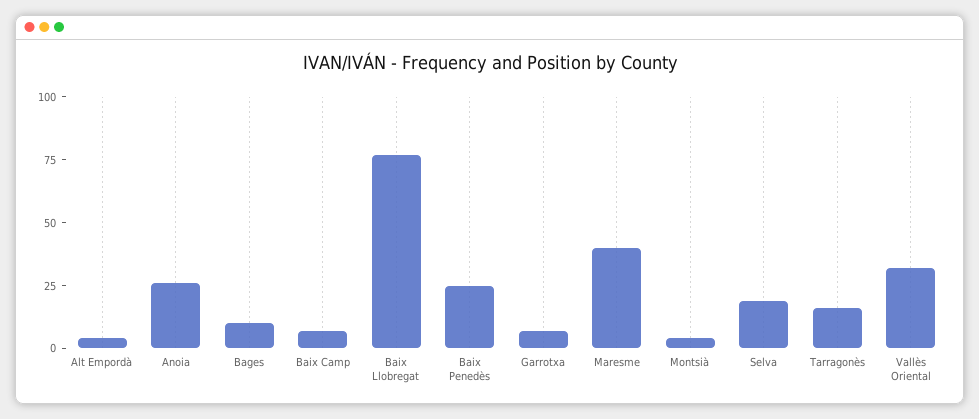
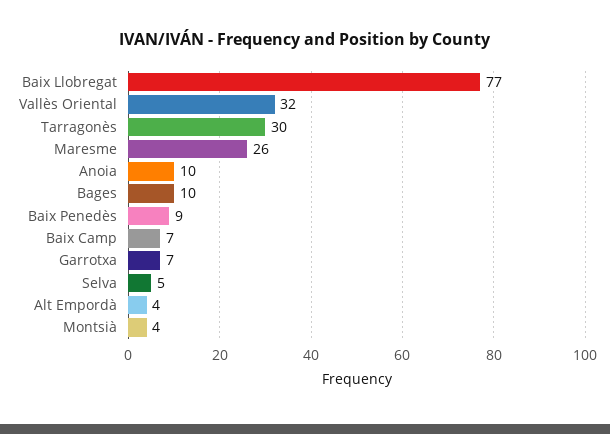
  {
    "Alt Empordà": 4,
-   "Anoia": 25,
+   "Anoia": 10,
    "Bages": 10,
    "Baix Camp": 7,
    "Baix Llobregat": 77,
-   "Baix Penedès": 25,
+   "Baix Penedès": 9,
    "Garrotxa": 7,
-   "Maresme": 40,
+   "Maresme": 26,
    "Montsià": 4,
-   "Selva": 20,
+   "Selva": 5,
-   "Tarragonès": 15,
+   "Tarragonès": 30,
    "Vallès Oriental": 32
  }

